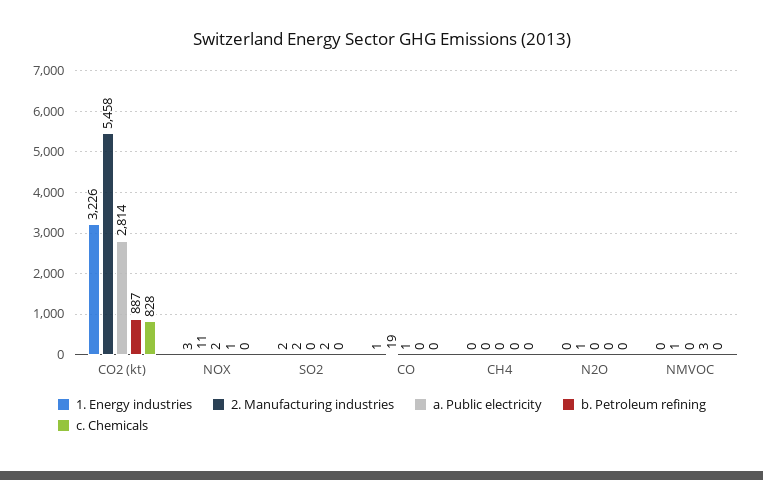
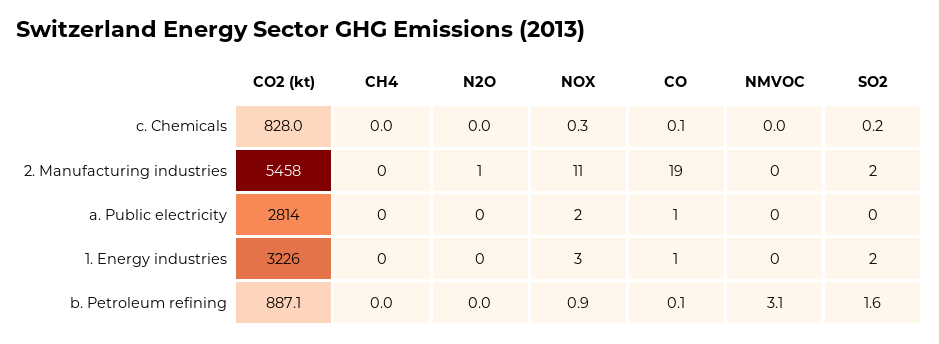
  {
    "1. Energy industries": {
      "CO2 (kt)": 3226,
      "NOX": 3,
      "SO2": 2,
      "CO": 1,
      "CH4": 0,
      "N2O": 0,
      "NMVOC": 0
    },
    "2. Manufacturing industries": {
      "CO2 (kt)": 5458,
      "NOX": 11,
      "SO2": 2,
      "CO": 19,
      "CH4": 0,
      "N2O": 1,
-     "NMVOC": 1
+     "NMVOC": 0
    },
    "a. Public electricity": {
      "CO2 (kt)": 2814,
      "NOX": 2,
      "SO2": 0,
      "CO": 1,
      "CH4": 0,
      "N2O": 0,
      "NMVOC": 0
    },
    "b. Petroleum refining": {
      "CO2 (kt)": 887.1,
      "NOX": 0.9,
      "SO2": 1.6,
      "CO": 0.1,
      "CH4": 0,
      "N2O": 0,
      "NMVOC": 3.1
    },
    "c. Chemicals": {
      "CO2 (kt)": 828,
      "NOX": 0.3,
      "SO2": 0.2,
      "CO": 0.1,
      "CH4": 0,
      "N2O": 0,
      "NMVOC": 0
    }
  }

